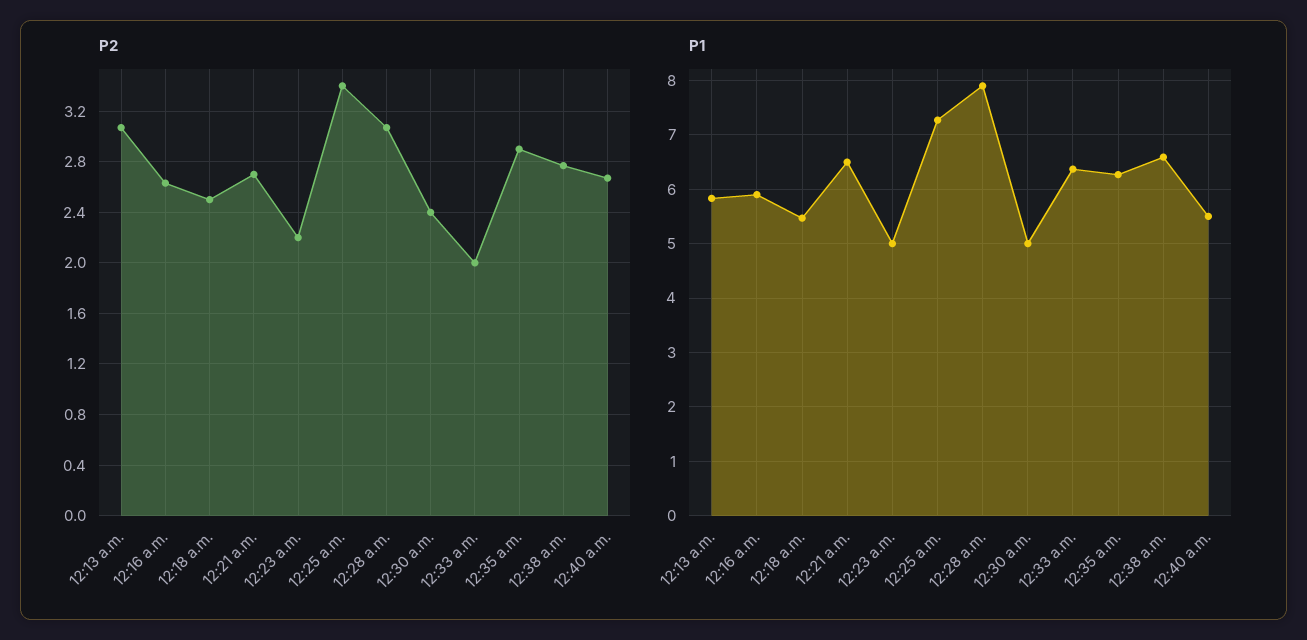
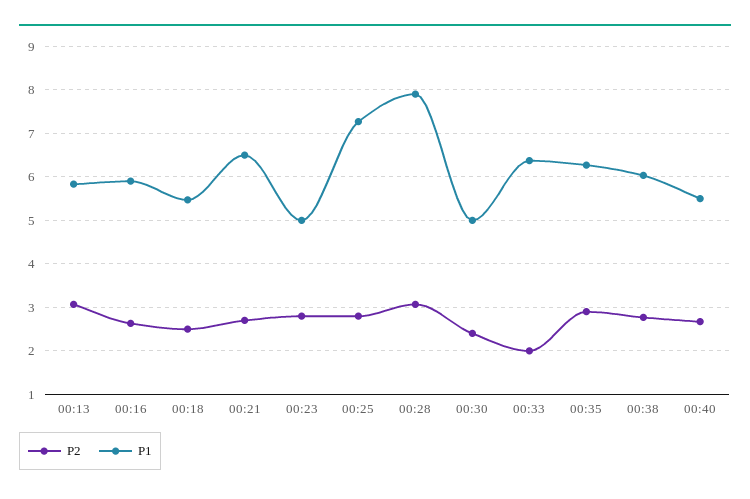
  {
    "P2": {
      "12:13 a.m.": 3.05,
      "12:16 a.m.": 2.65,
      "12:18 a.m.": 2.5,
      "12:21 a.m.": 2.7,
-     "12:23 a.m.": 2.2,
+     "12:23 a.m.": 2.8,
-     "12:25 a.m.": 3.4,
+     "12:25 a.m.": 2.8,
      "12:28 a.m.": 3.05,
      "12:30 a.m.": 2.4,
      "12:33 a.m.": 2,
      "12:35 a.m.": 2.9,
      "12:38 a.m.": 2.75,
      "12:40 a.m.": 2.65
    },
    "P1": {
      "12:13 a.m.": 5.8,
      "12:16 a.m.": 6,
      "12:18 a.m.": 5.4,
      "12:21 a.m.": 6.6,
      "12:23 a.m.": 5,
      "12:25 a.m.": 7.2,
      "12:28 a.m.": 8,
      "12:30 a.m.": 5,
      "12:33 a.m.": 6.4,
      "12:35 a.m.": 6.2,
-     "12:38 a.m.": 6.6,
+     "12:38 a.m.": 6,
      "12:40 a.m.": 5.6
    }
  }

